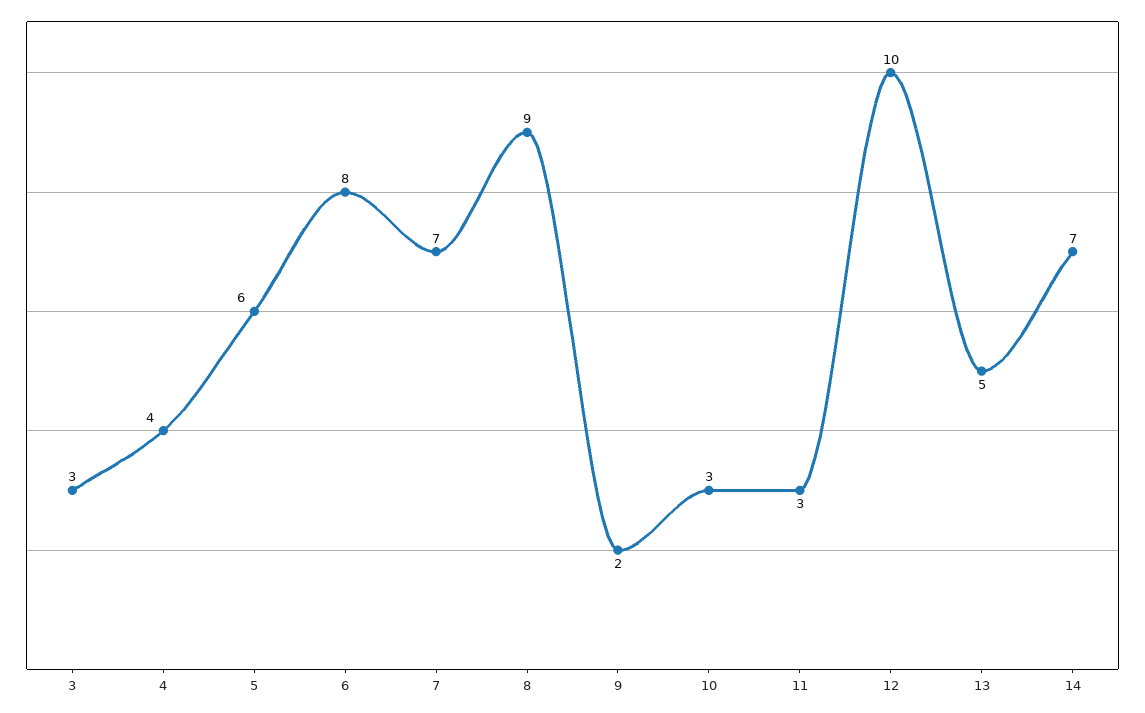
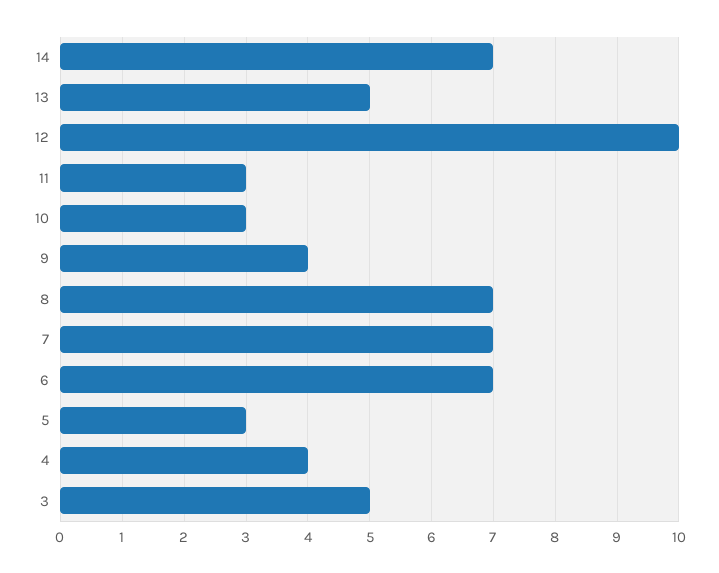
  {
-   "3": 3,
+   "3": 5,
    "4": 4,
-   "5": 6,
+   "5": 3,
-   "6": 8,
+   "6": 7,
    "7": 7,
-   "8": 9,
+   "8": 7,
-   "9": 2,
+   "9": 4,
    "10": 3,
    "11": 3,
    "12": 10,
    "13": 5,
    "14": 7
  }

